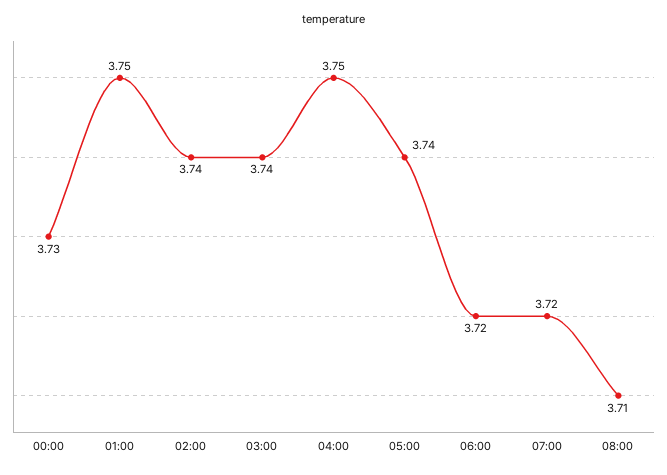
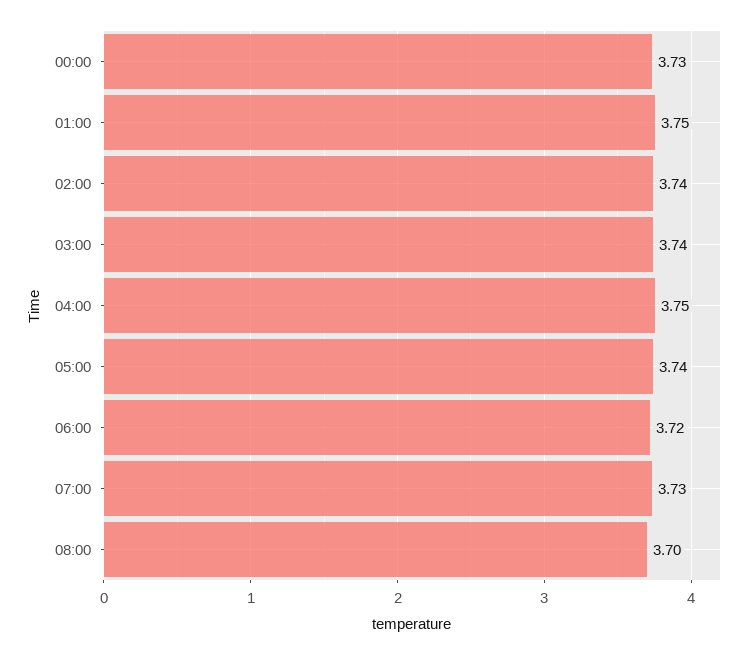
  {
    "00:00": 3.73,
    "01:00": 3.75,
    "02:00": 3.74,
    "03:00": 3.74,
    "04:00": 3.75,
    "05:00": 3.74,
    "06:00": 3.72,
-   "07:00": 3.72,
+   "07:00": 3.73,
-   "08:00": 3.71
+   "08:00": 3.7
  }

